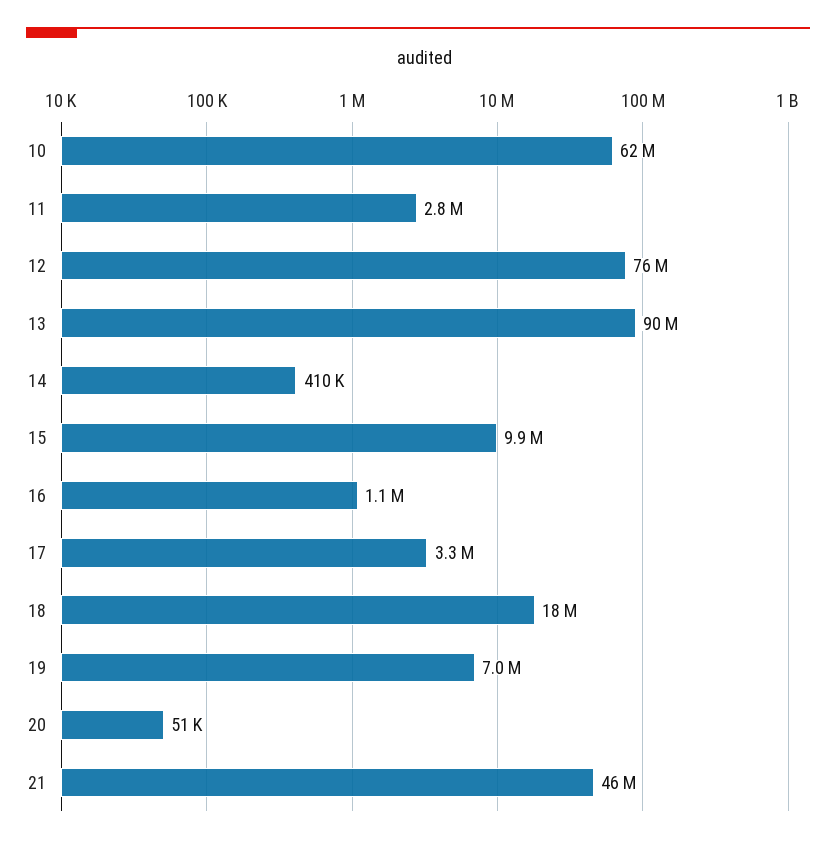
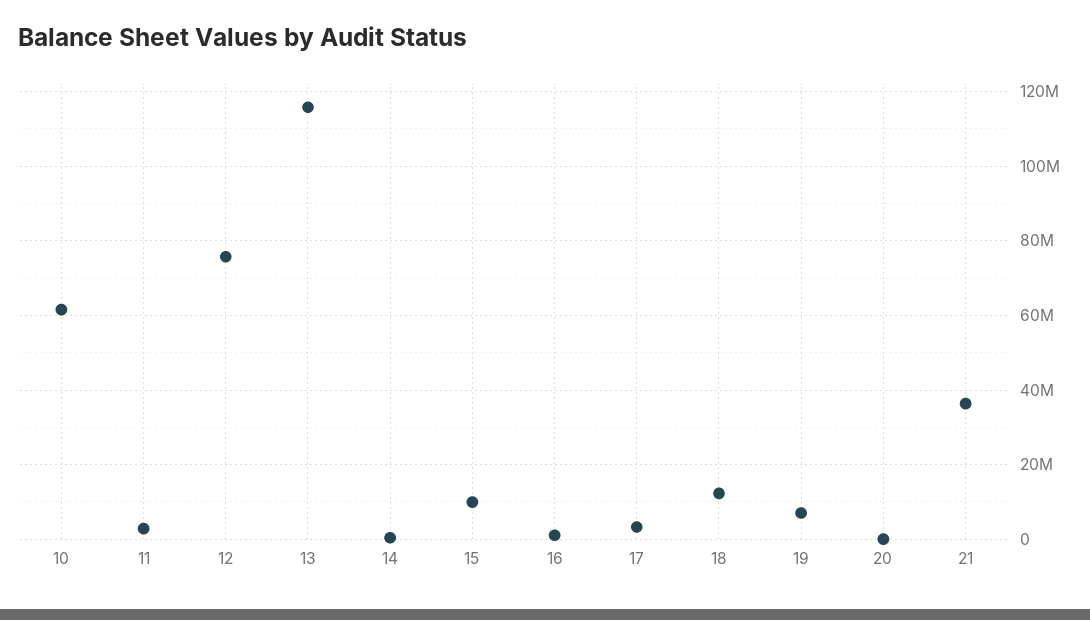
  {
    "10": 62000000,
    "11": 2800000,
    "12": 76000000,
-   "13": 90000000,
+   "13": 116000000,
    "14": 410000,
    "15": 9900000,
    "16": 1100000,
    "17": 3300000,
-   "18": 18000000,
+   "18": 12000000,
    "19": 7000000,
    "20": 51000,
-   "21": 46000000
+   "21": 36000000
  }

